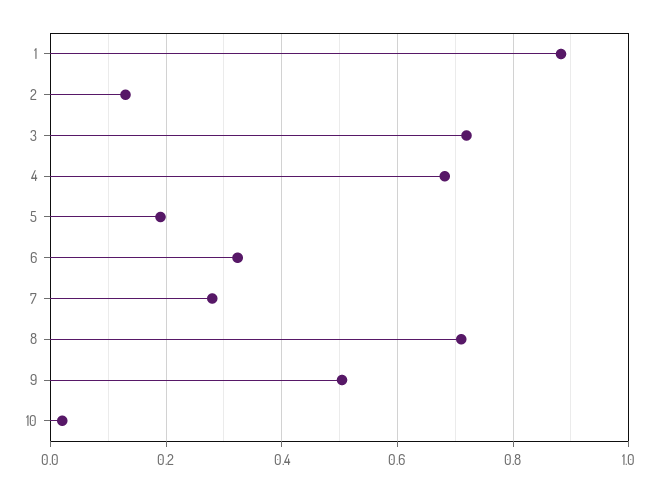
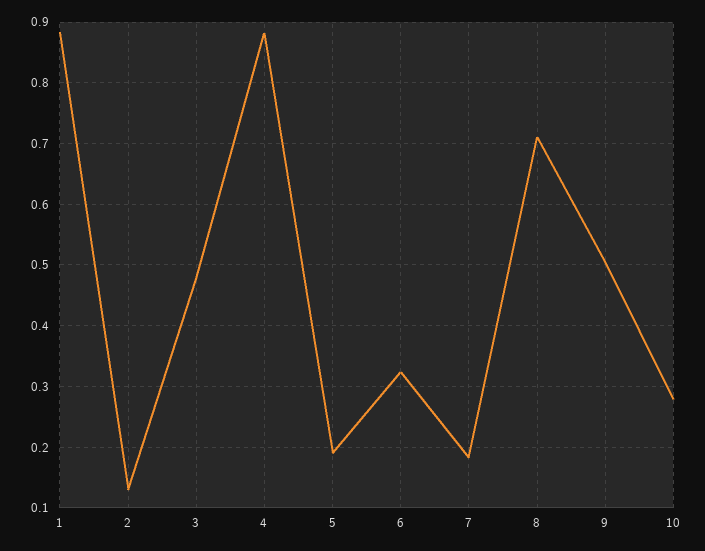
  {
    "1": 0.88,
    "2": 0.13,
-   "3": 0.72,
+   "3": 0.48,
-   "4": 0.68,
+   "4": 0.88,
    "5": 0.19,
    "6": 0.32,
-   "7": 0.28,
+   "7": 0.18,
    "8": 0.71,
    "9": 0.5,
-   "10": 0.02
+   "10": 0.28
  }

